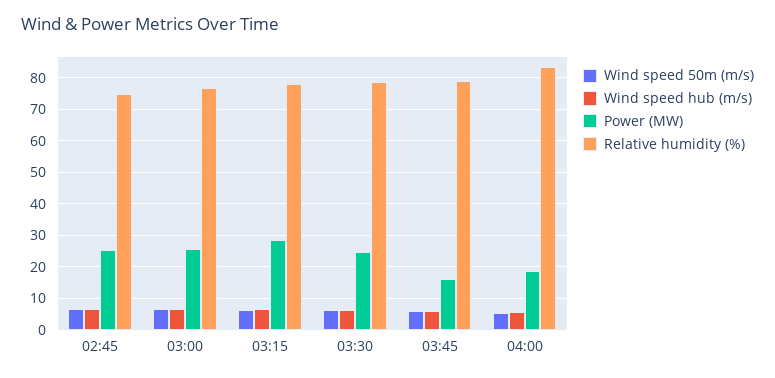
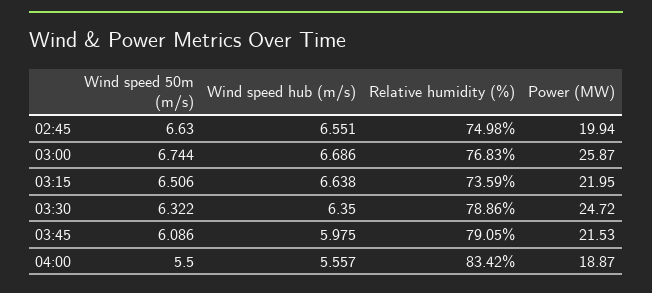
  {
    "Wind speed 50m (m/s)": {
      "02:45": 6.63,
      "03:00": 6.744,
      "03:15": 6.506,
      "03:30": 6.322,
      "03:45": 6.086,
      "04:00": 5.5
    },
    "Wind speed hub (m/s)": {
      "02:45": 6.551,
      "03:00": 6.686,
      "03:15": 6.638,
      "03:30": 6.35,
      "03:45": 5.975,
      "04:00": 5.557
    },
    "Power (MW)": {
-     "02:45": 26,
+     "02:45": 19.94,
      "03:00": 25.87,
-     "03:15": 28,
+     "03:15": 21.95,
      "03:30": 24.72,
-     "03:45": 16,
+     "03:45": 21.53,
      "04:00": 18.87
    },
    "Relative humidity (%)": {
      "02:45": 74.98,
      "03:00": 76.83,
-     "03:15": 78,
+     "03:15": 73.59,
      "03:30": 78.86,
      "03:45": 79.05,
      "04:00": 83.42
    }
  }

